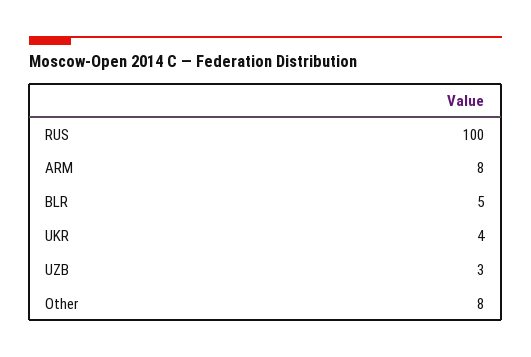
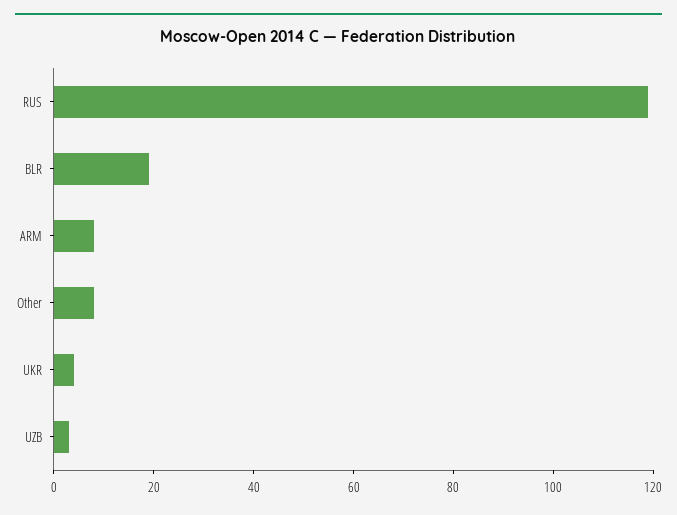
  {
-   "RUS": 100,
+   "RUS": 120,
    "ARM": 8,
-   "BLR": 5,
+   "BLR": 20,
    "UKR": 4,
    "UZB": 3,
    "Other": 8
  }

